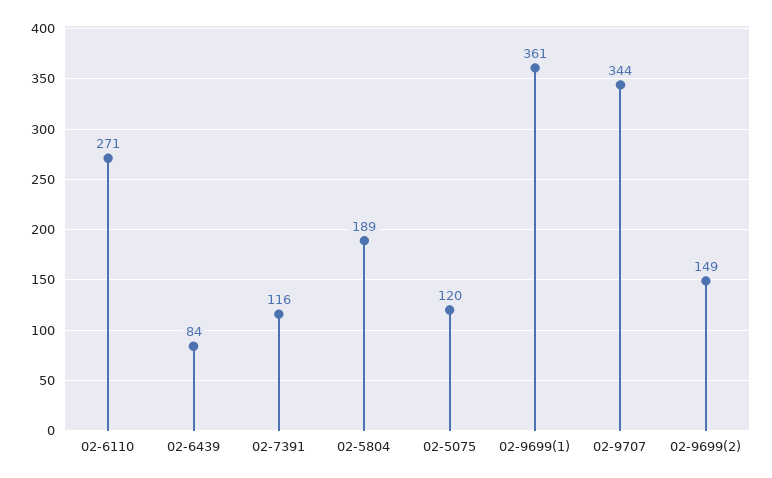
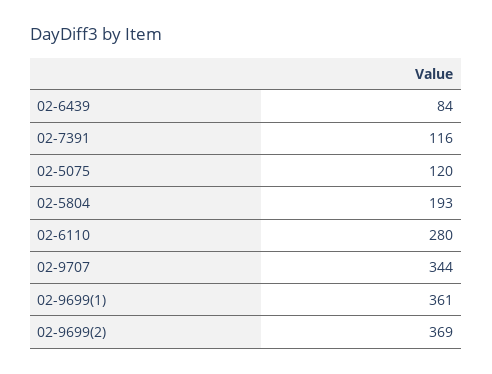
  {
-   "02-6110": 271,
+   "02-6110": 280,
    "02-6439": 84,
    "02-7391": 116,
-   "02-5804": 189,
+   "02-5804": 193,
    "02-5075": 120,
    "02-9699(1)": 361,
    "02-9707": 344,
-   "02-9699(2)": 149
+   "02-9699(2)": 369
  }

